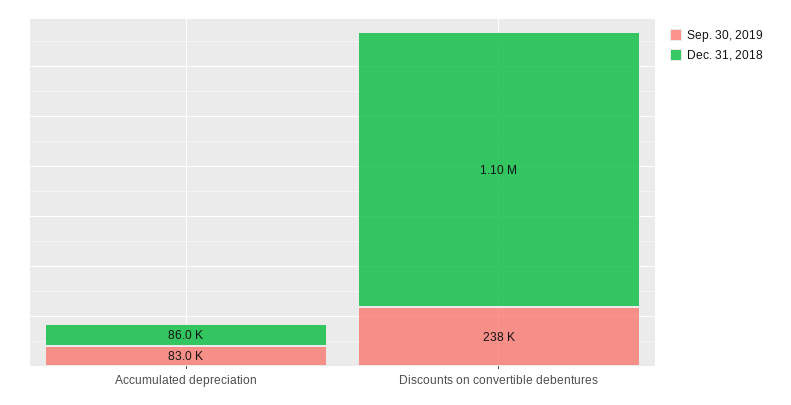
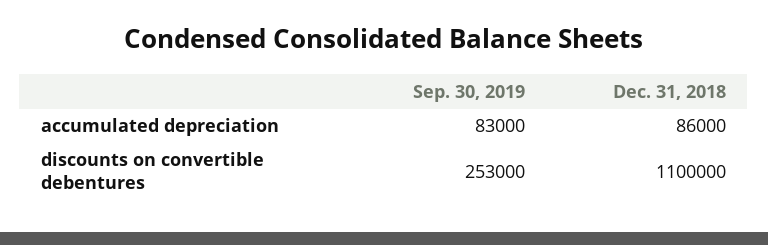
  {
    "Sep. 30, 2019": {
      "Accumulated depreciation": 83000,
-     "Discounts on convertible debentures": 238000
+     "Discounts on convertible debentures": 253000
    },
    "Dec. 31, 2018": {
      "Accumulated depreciation": 86000,
      "Discounts on convertible debentures": 1100000
    }
  }

